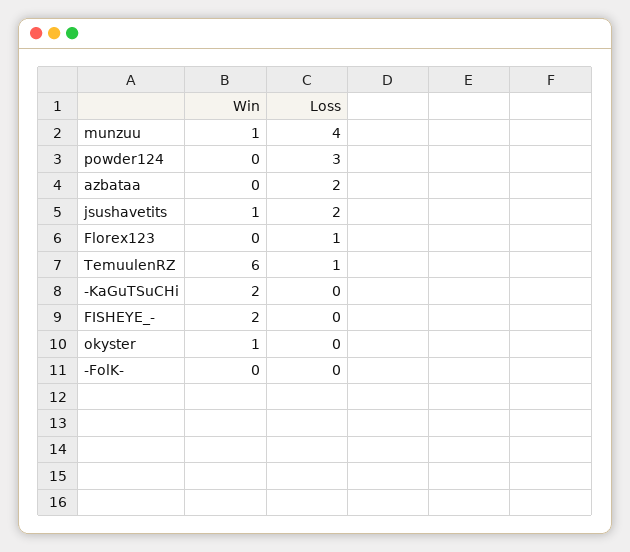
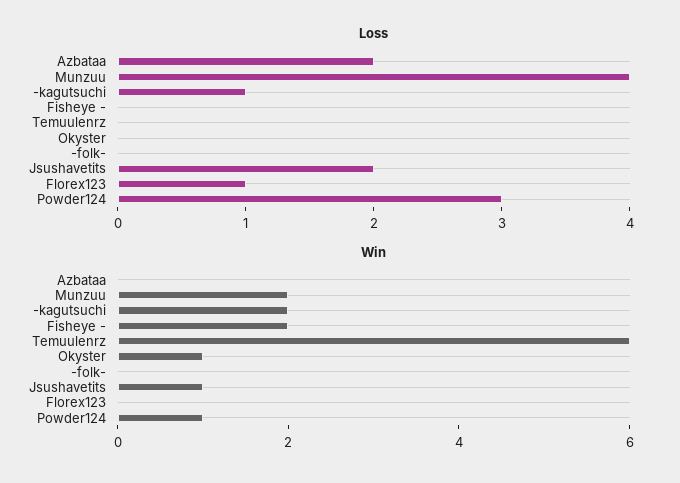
  {
    "Win": {
-     "munzuu": 1,
+     "munzuu": 2,
-     "powder124": 0,
+     "powder124": 1,
      "azbataa": 0,
      "jsushavetits": 1,
      "Florex123": 0,
      "TemuulenRZ": 6,
      "-KaGuTSuCHi": 2,
      "FISHEYE_-": 2,
      "okyster": 1,
      "-FolK-": 0
    },
    "Loss": {
      "munzuu": 4,
      "powder124": 3,
      "azbataa": 2,
      "jsushavetits": 2,
      "Florex123": 1,
-     "TemuulenRZ": 1,
+     "TemuulenRZ": 0,
-     "-KaGuTSuCHi": 0,
+     "-KaGuTSuCHi": 1,
      "FISHEYE_-": 0,
      "okyster": 0,
      "-FolK-": 0
    }
  }

